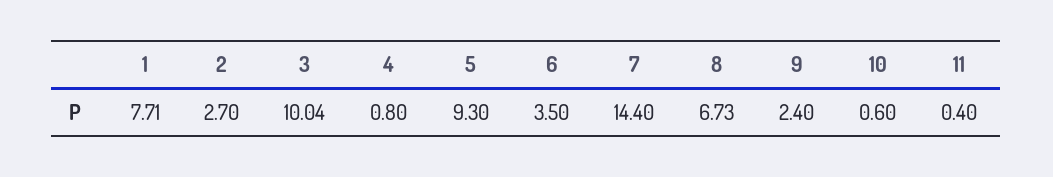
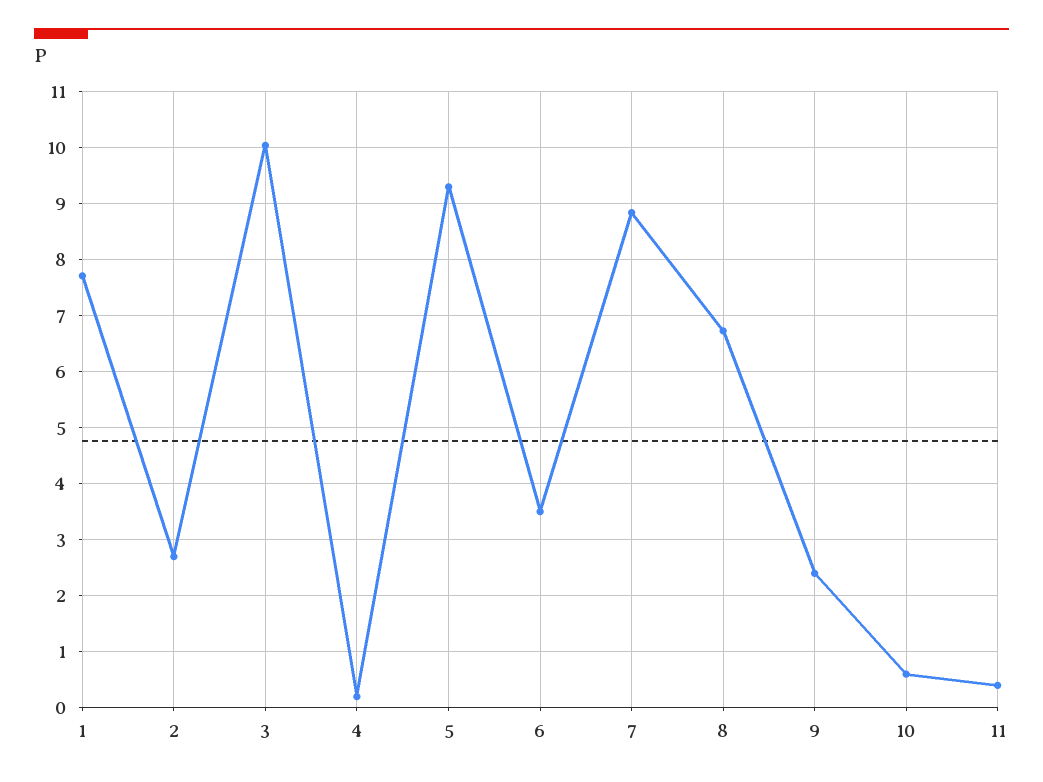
  {
    "1": 7.71,
    "2": 2.7,
    "3": 10.04,
-   "4": 0.8,
+   "4": 0.2,
    "5": 9.3,
    "6": 3.5,
-   "7": 14.4,
+   "7": 8.8,
    "8": 6.73,
    "9": 2.4,
    "10": 0.6,
    "11": 0.4
  }

